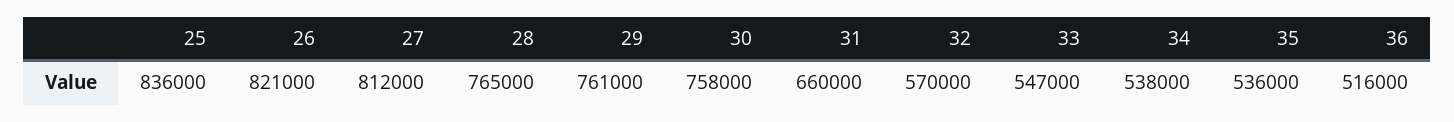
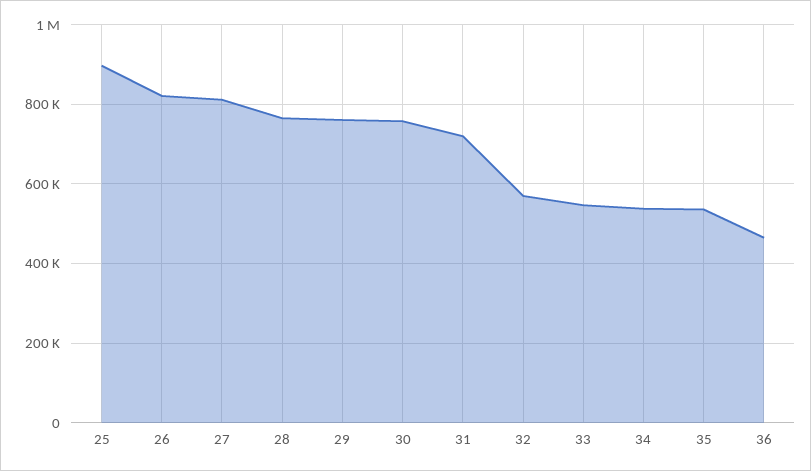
  {
-   "25": 836000,
+   "25": 900000,
    "26": 821000,
    "27": 812000,
    "28": 765000,
    "29": 761000,
    "30": 758000,
-   "31": 660000,
+   "31": 720000,
    "32": 570000,
    "33": 547000,
    "34": 538000,
    "35": 536000,
-   "36": 516000
+   "36": 460000
  }

